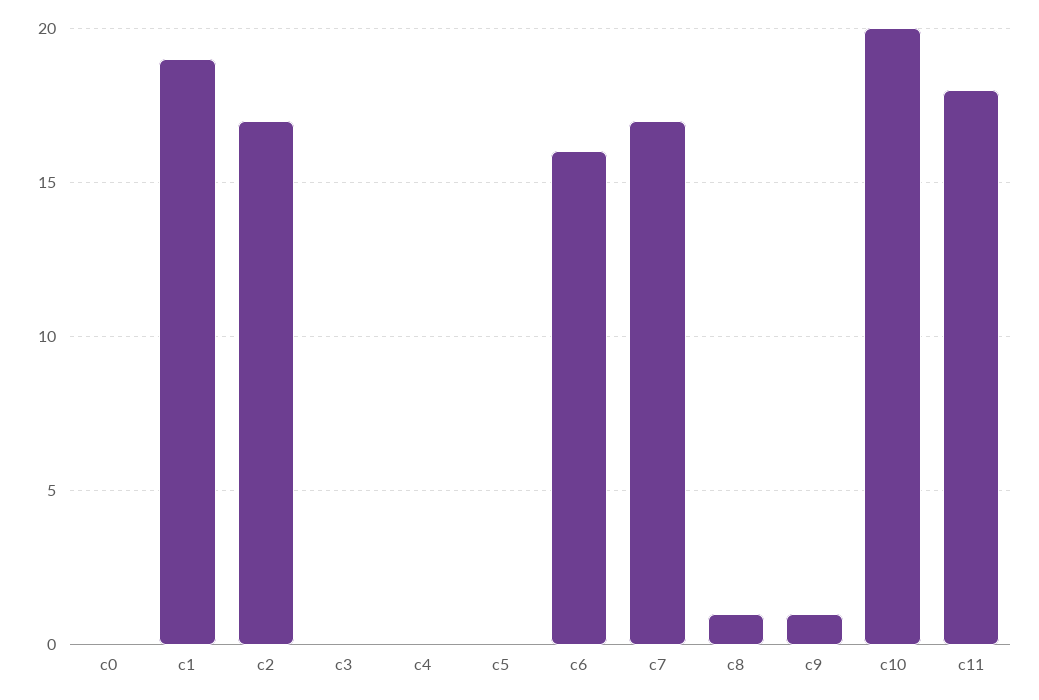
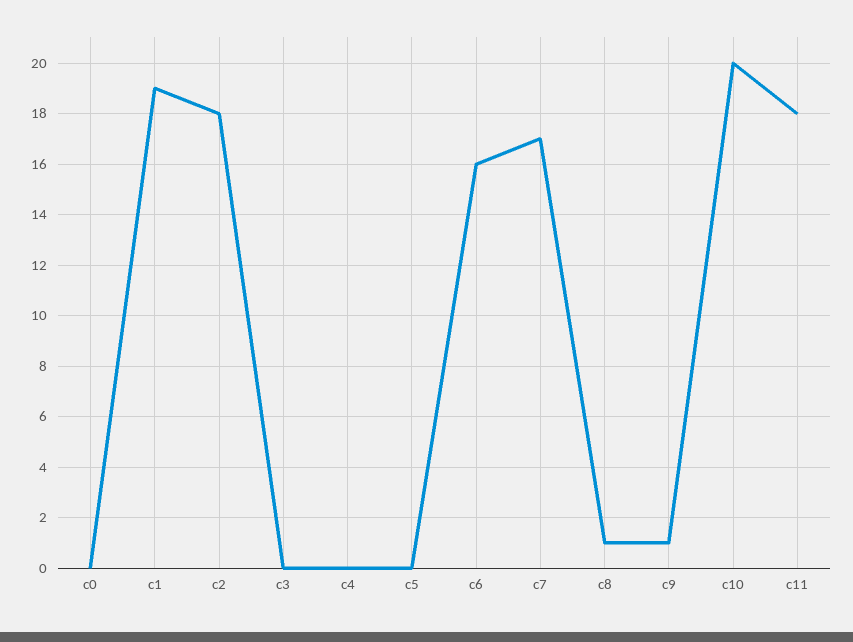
  {
    "c0": 0,
    "c1": 19,
-   "c2": 17,
+   "c2": 18,
    "c3": 0,
    "c4": 0,
    "c5": 0,
    "c6": 16,
    "c7": 17,
    "c8": 1,
    "c9": 1,
    "c10": 20,
    "c11": 18
  }

